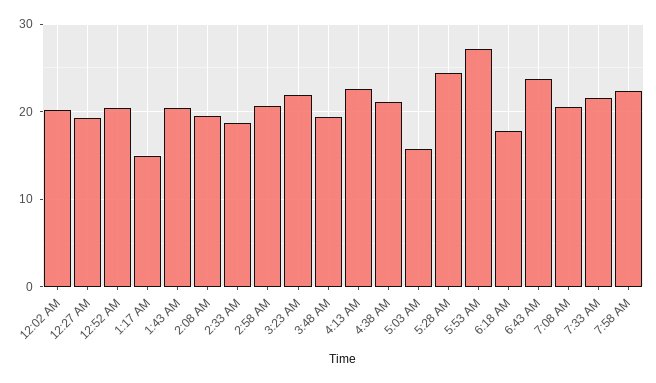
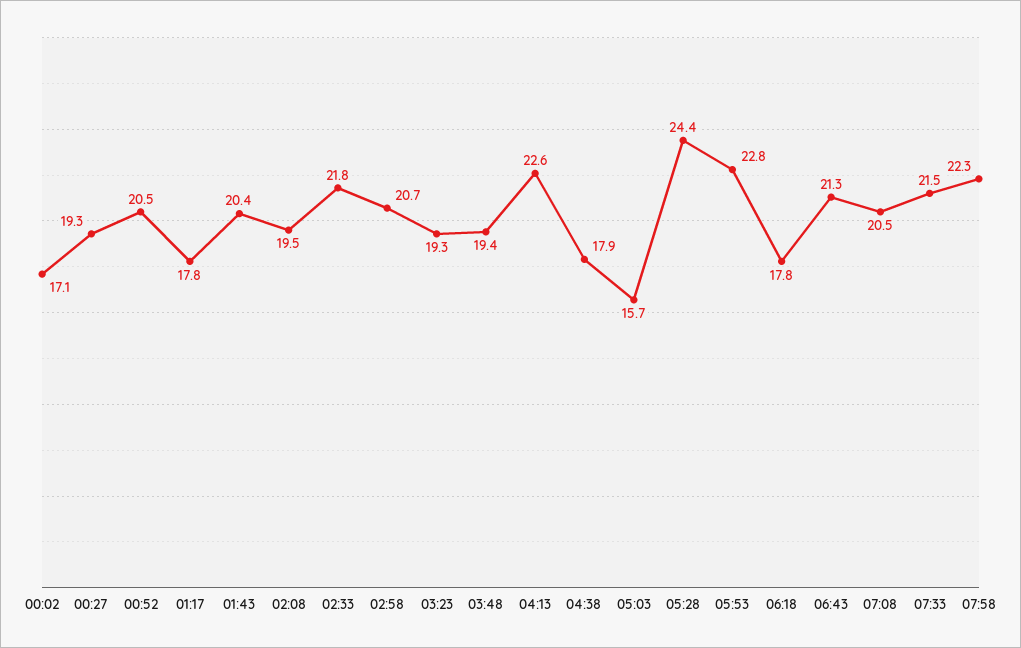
  {
-   "12:02 AM": 20,
+   "12:02 AM": 17.1,
    "12:27 AM": 19.3,
    "12:52 AM": 20.5,
-   "1:17 AM": 15,
+   "1:17 AM": 17.8,
    "1:43 AM": 20.4,
    "2:08 AM": 19.5,
-   "2:33 AM": 19,
+   "2:33 AM": 21.8,
    "2:58 AM": 20.7,
-   "3:23 AM": 22,
+   "3:23 AM": 19.3,
    "3:48 AM": 19.4,
    "4:13 AM": 22.6,
-   "4:38 AM": 21,
+   "4:38 AM": 17.9,
    "5:03 AM": 15.7,
    "5:28 AM": 24.4,
-   "5:53 AM": 27,
+   "5:53 AM": 22.8,
    "6:18 AM": 17.8,
-   "6:43 AM": 24,
+   "6:43 AM": 21.3,
    "7:08 AM": 20.5,
    "7:33 AM": 21.5,
    "7:58 AM": 22.3
  }

